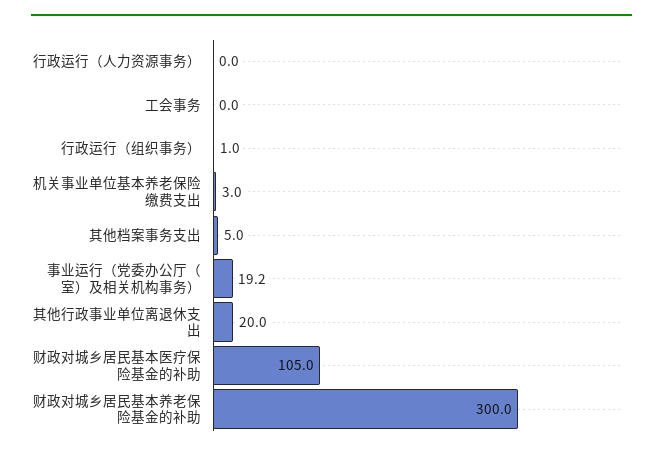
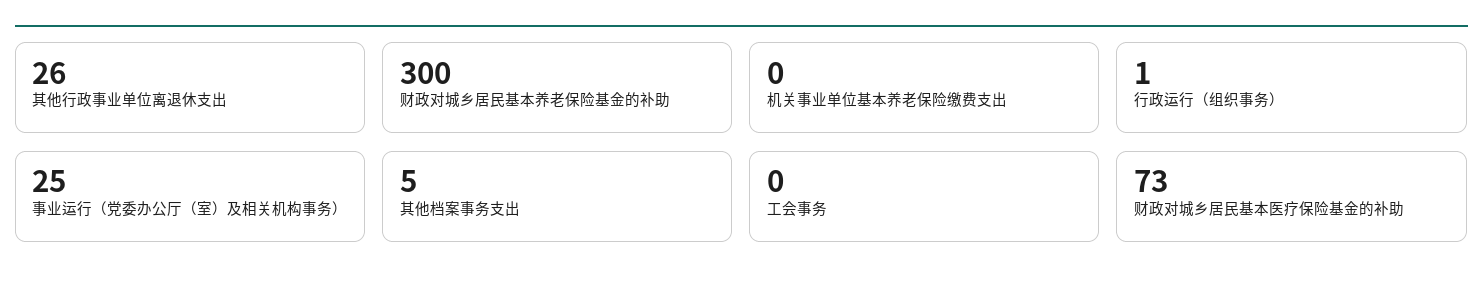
  {
-   "行政运行（人力资源事务）": 0,
    "工会事务": 0,
    "行政运行（组织事务）": 1,
-   "机关事业单位基本养老保险缴费支出": 3,
+   "机关事业单位基本养老保险缴费支出": 0,
    "其他档案事务支出": 5,
-   "事业运行（党委办公厅（室）及相关机构事务）": 19.2,
+   "事业运行（党委办公厅（室）及相关机构事务）": 25,
-   "其他行政事业单位离退休支出": 20,
+   "其他行政事业单位离退休支出": 26,
-   "财政对城乡居民基本医疗保险基金的补助": 105,
+   "财政对城乡居民基本医疗保险基金的补助": 73,
    "财政对城乡居民基本养老保险基金的补助": 300
  }

